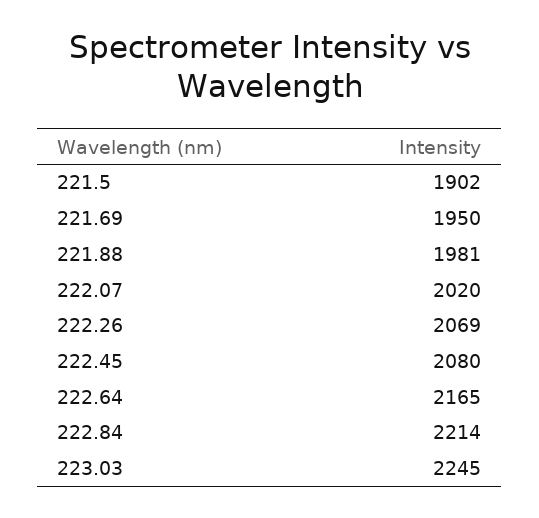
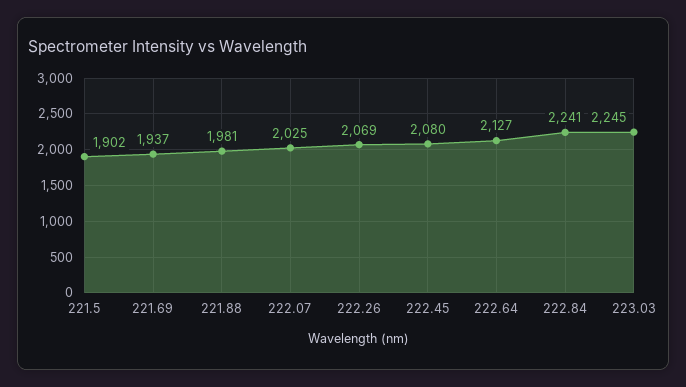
  {
    "221.5": 1902,
-   "221.69": 1950,
+   "221.69": 1937,
    "221.88": 1981,
-   "222.07": 2020,
+   "222.07": 2025,
    "222.26": 2069,
    "222.45": 2080,
-   "222.64": 2165,
+   "222.64": 2127,
-   "222.84": 2214,
+   "222.84": 2241,
    "223.03": 2245
  }

